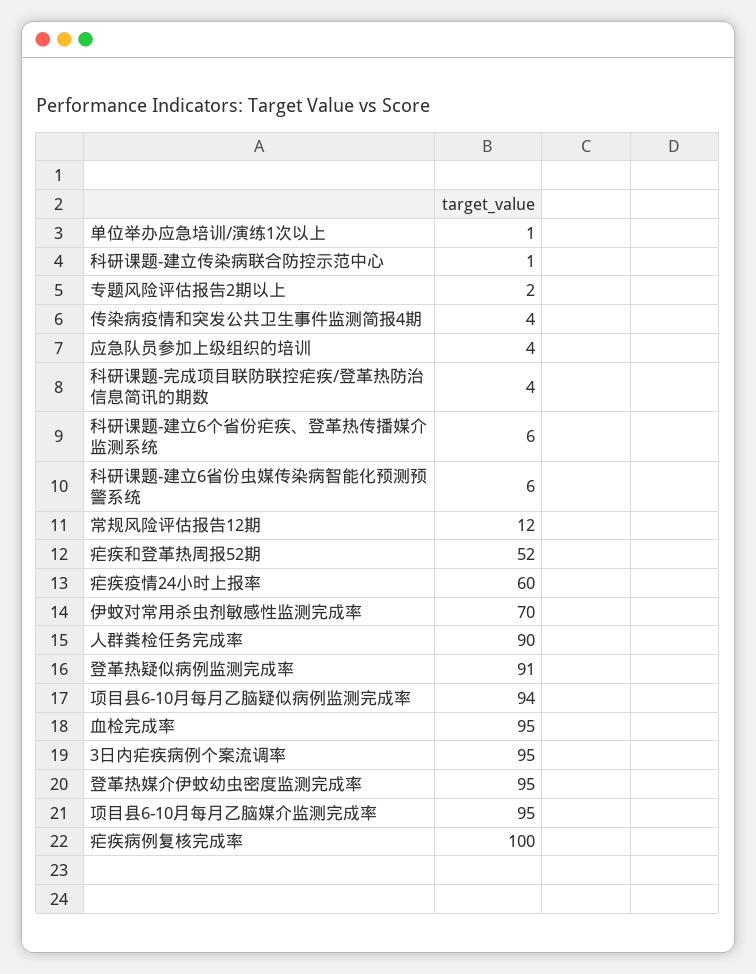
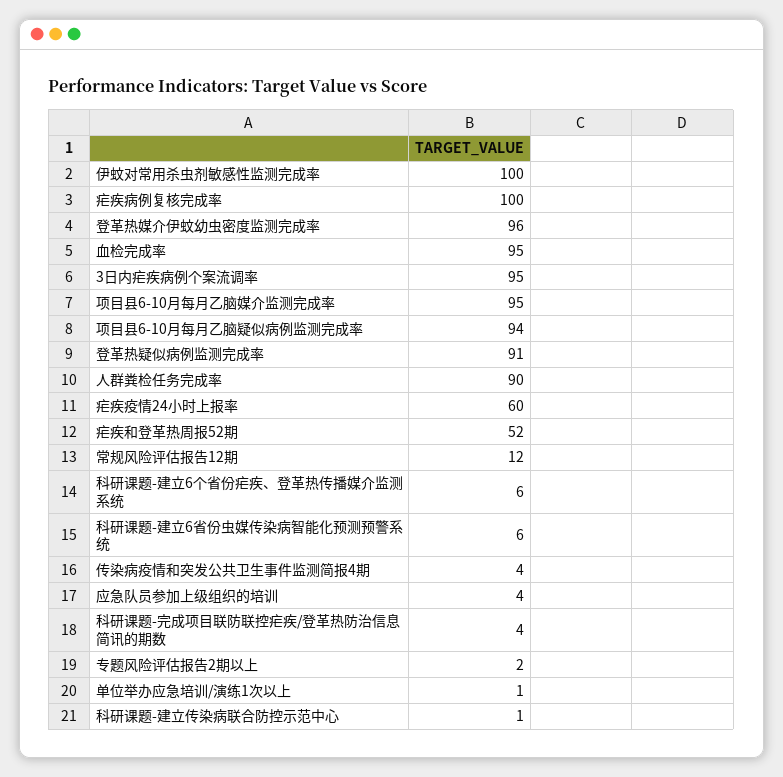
  {
    "单位举办应急培训/演练1次以上": 1,
    "科研课题-建立传染病联合防控示范中心": 1,
    "专题风险评估报告2期以上": 2,
    "传染病疫情和突发公共卫生事件监测简报4期": 4,
    "应急队员参加上级组织的培训": 4,
    "科研课题-完成项目联防联控疟疾/登革热防治信息简讯的期数": 4,
    "科研课题-建立6个省份疟疾、登革热传播媒介监测系统": 6,
    "科研课题-建立6省份虫媒传染病智能化预测预警系统": 6,
    "常规风险评估报告12期": 12,
    "疟疾和登革热周报52期": 52,
    "疟疾疫情24小时上报率": 60,
-   "伊蚊对常用杀虫剂敏感性监测完成率": 70,
+   "伊蚊对常用杀虫剂敏感性监测完成率": 100,
    "人群粪检任务完成率": 90,
    "登革热疑似病例监测完成率": 91,
    "项目县6-10月每月乙脑疑似病例监测完成率": 94,
    "血检完成率": 95,
    "3日内疟疾病例个案流调率": 95,
-   "登革热媒介伊蚊幼虫密度监测完成率": 95,
+   "登革热媒介伊蚊幼虫密度监测完成率": 96,
    "项目县6-10月每月乙脑媒介监测完成率": 95,
    "疟疾病例复核完成率": 100
  }

